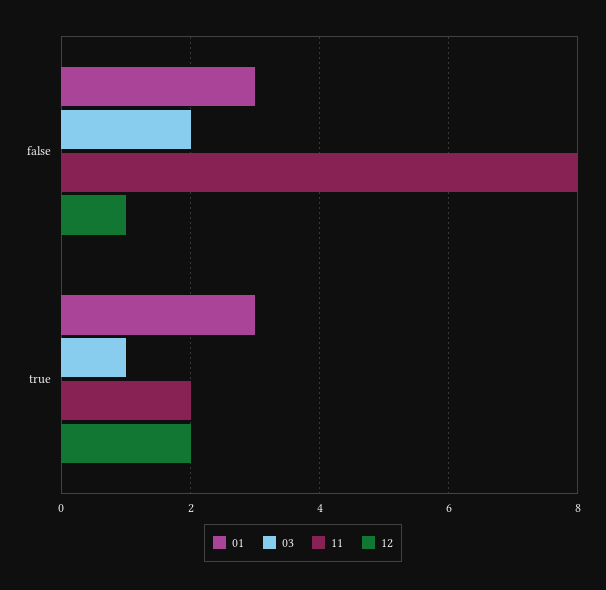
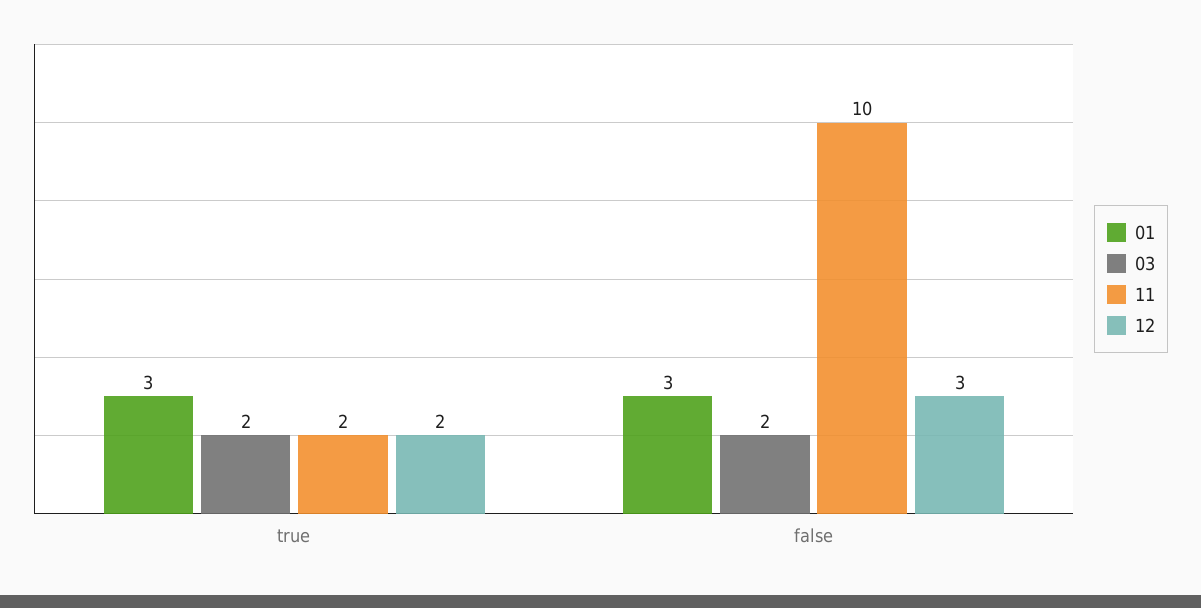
  {
    "01": {
      "false": 3,
      "true": 3
    },
    "03": {
      "false": 2,
-     "true": 1
+     "true": 2
    },
    "11": {
-     "false": 8,
+     "false": 10,
      "true": 2
    },
    "12": {
-     "false": 1,
+     "false": 3,
      "true": 2
    }
  }

